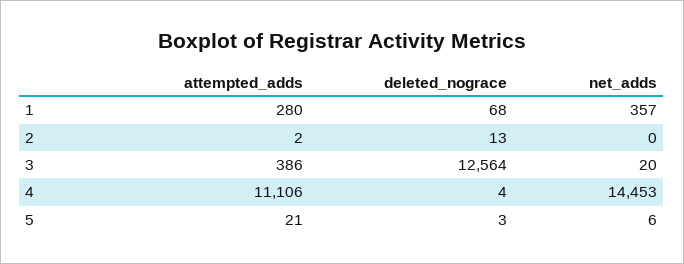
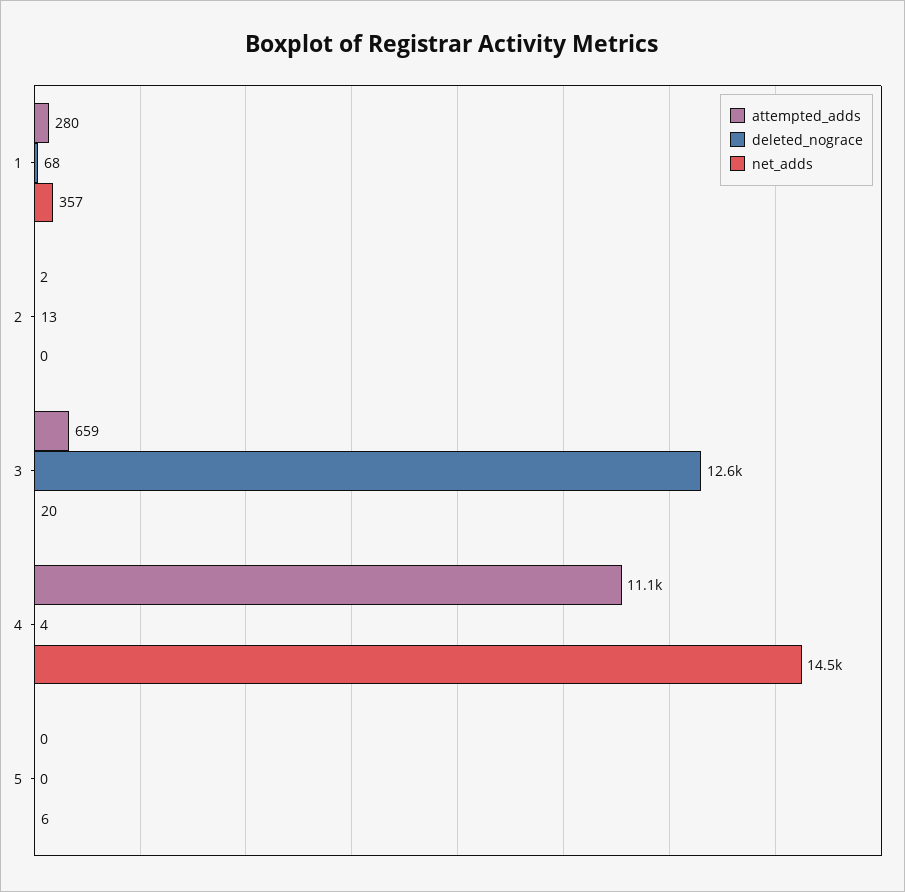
  {
    "attempted_adds": {
      "1": 280,
      "2": 2,
-     "3": 386,
+     "3": 659,
      "4": 11106,
-     "5": 21
+     "5": 0
    },
    "deleted_nograce": {
      "1": 68,
      "2": 13,
      "3": 12564,
      "4": 4,
-     "5": 3
+     "5": 0
    },
    "net_adds": {
      "1": 357,
      "2": 0,
      "3": 20,
      "4": 14453,
      "5": 6
    }
  }

